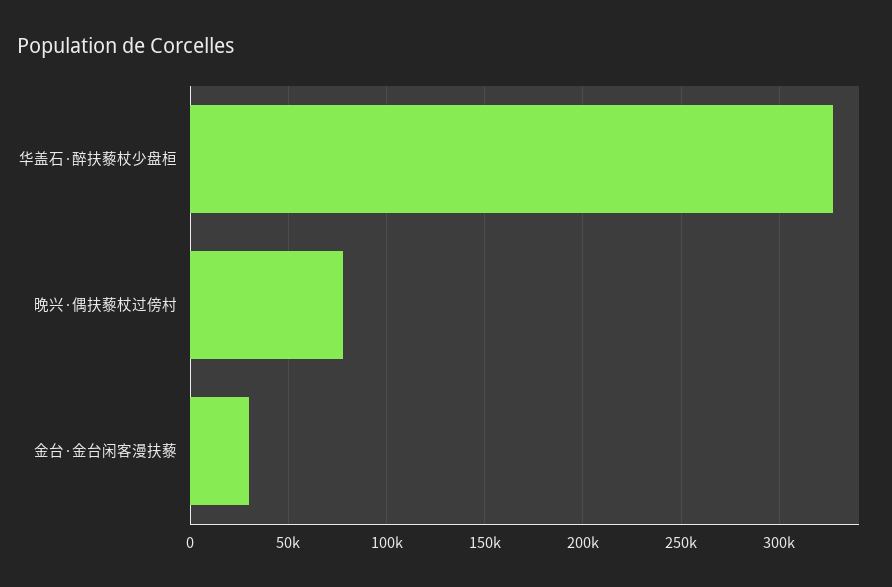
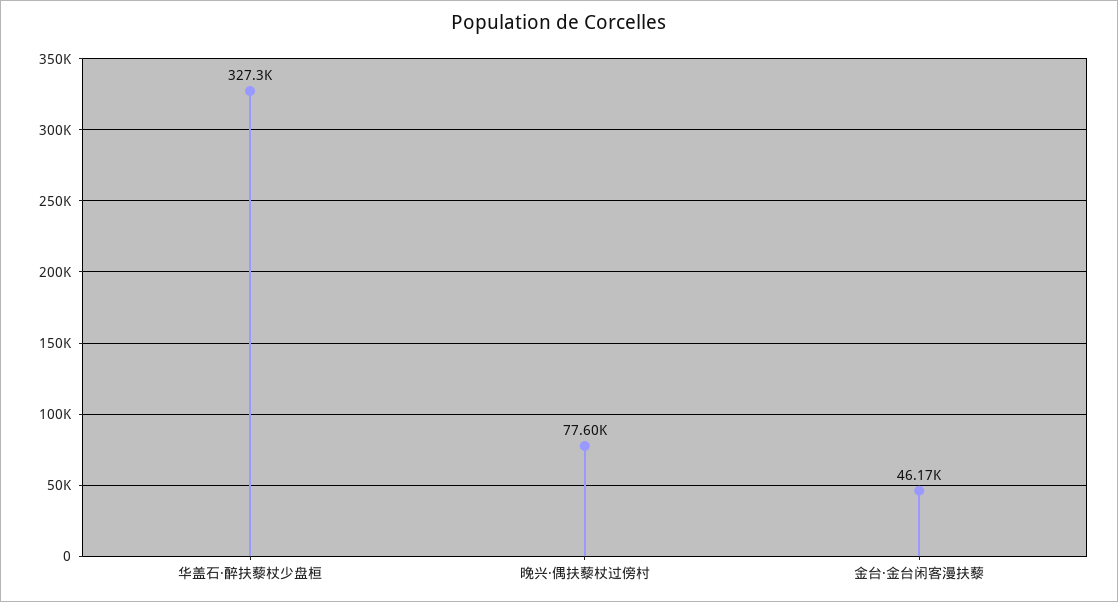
  {
    "华盖石·醉扶藜杖少盘桓": 327300,
    "晚兴·偶扶藜杖过傍村": 77600,
-   "金台·金台闲客漫扶藜": 30000
+   "金台·金台闲客漫扶藜": 46170
  }

